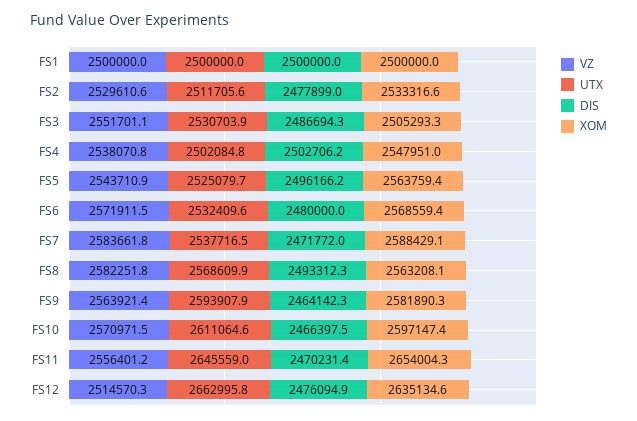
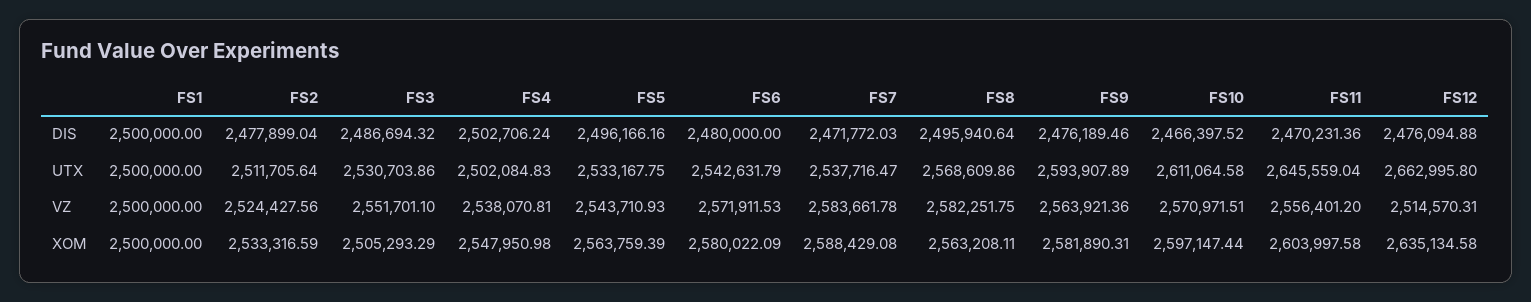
  {
    "VZ": {
      "FS1": 2500000,
-     "FS2": 2529610.6,
+     "FS2": 2524427.56,
      "FS3": 2551701.1,
      "FS4": 2538070.81,
      "FS5": 2543710.93,
      "FS6": 2571911.53,
      "FS7": 2583661.78,
      "FS8": 2582251.75,
      "FS9": 2563921.36,
      "FS10": 2570971.51,
      "FS11": 2556401.2,
      "FS12": 2514570.31
    },
    "UTX": {
      "FS1": 2500000,
      "FS2": 2511705.64,
      "FS3": 2530703.86,
      "FS4": 2502084.83,
-     "FS5": 2525079.7,
+     "FS5": 2533167.75,
-     "FS6": 2532409.6,
+     "FS6": 2542631.79,
      "FS7": 2537716.47,
      "FS8": 2568609.86,
      "FS9": 2593907.89,
      "FS10": 2611064.58,
      "FS11": 2645559.04,
      "FS12": 2662995.8
    },
    "DIS": {
      "FS1": 2500000,
      "FS2": 2477899.04,
      "FS3": 2486694.32,
      "FS4": 2502706.24,
      "FS5": 2496166.16,
      "FS6": 2480000,
      "FS7": 2471772.03,
-     "FS8": 2493312.3,
+     "FS8": 2495940.64,
-     "FS9": 2464142.3,
+     "FS9": 2476189.46,
      "FS10": 2466397.52,
      "FS11": 2470231.36,
      "FS12": 2476094.88
    },
    "XOM": {
      "FS1": 2500000,
      "FS2": 2533316.59,
      "FS3": 2505293.29,
      "FS4": 2547950.98,
      "FS5": 2563759.39,
-     "FS6": 2568559.4,
+     "FS6": 2580022.09,
      "FS7": 2588429.08,
      "FS8": 2563208.11,
      "FS9": 2581890.31,
      "FS10": 2597147.44,
-     "FS11": 2654004.3,
+     "FS11": 2603997.58,
      "FS12": 2635134.58
    }
  }

